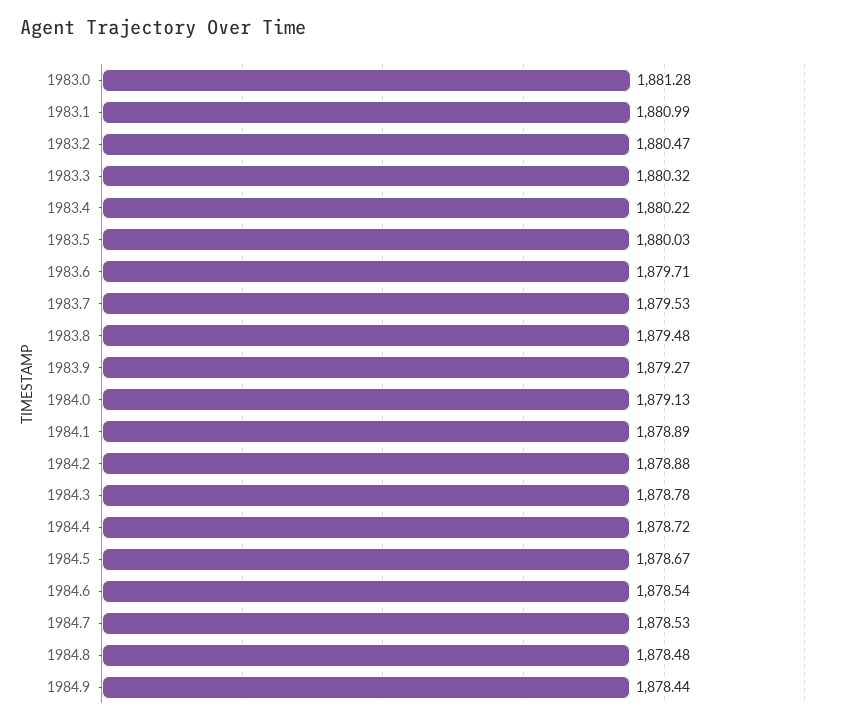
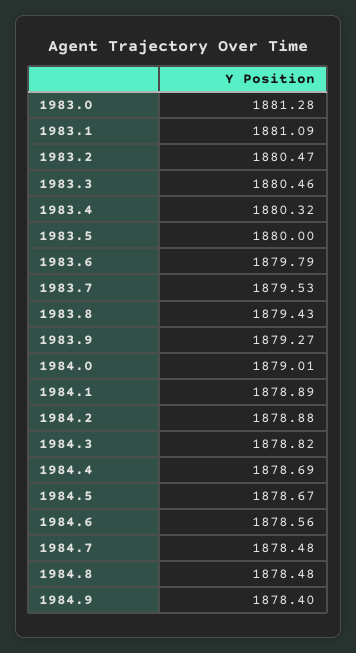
  {
    "1983.0": 1881.28,
-   "1983.1": 1880.99,
+   "1983.1": 1881.09,
    "1983.2": 1880.47,
-   "1983.3": 1880.32,
+   "1983.3": 1880.46,
-   "1983.4": 1880.22,
+   "1983.4": 1880.32,
-   "1983.5": 1880.03,
+   "1983.5": 1880,
-   "1983.6": 1879.71,
+   "1983.6": 1879.79,
    "1983.7": 1879.53,
-   "1983.8": 1879.48,
+   "1983.8": 1879.43,
    "1983.9": 1879.27,
-   "1984.0": 1879.13,
+   "1984.0": 1879.01,
    "1984.1": 1878.89,
    "1984.2": 1878.88,
-   "1984.3": 1878.78,
+   "1984.3": 1878.82,
-   "1984.4": 1878.72,
+   "1984.4": 1878.69,
    "1984.5": 1878.67,
-   "1984.6": 1878.54,
+   "1984.6": 1878.56,
-   "1984.7": 1878.53,
+   "1984.7": 1878.48,
    "1984.8": 1878.48,
-   "1984.9": 1878.44
+   "1984.9": 1878.4
  }

